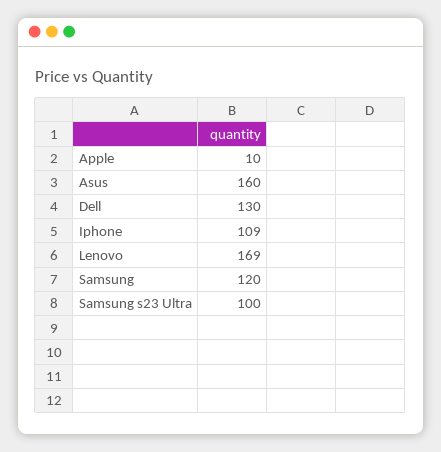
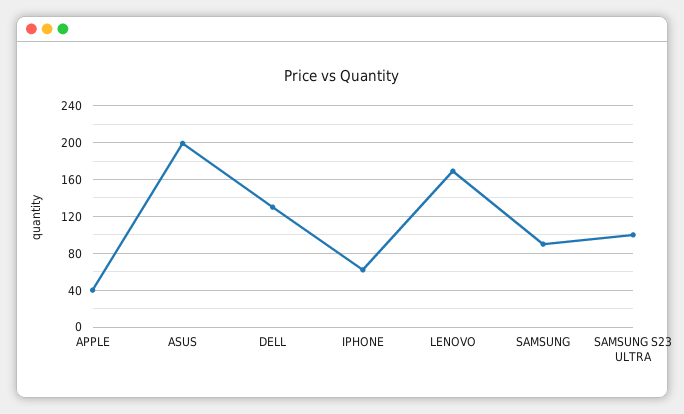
  {
-   "Apple": 10,
+   "Apple": 40,
-   "Asus": 160,
+   "Asus": 200,
    "Dell": 130,
-   "Iphone": 109,
+   "Iphone": 60,
    "Lenovo": 169,
-   "Samsung": 120,
+   "Samsung": 90,
    "Samsung s23 Ultra": 100
  }

